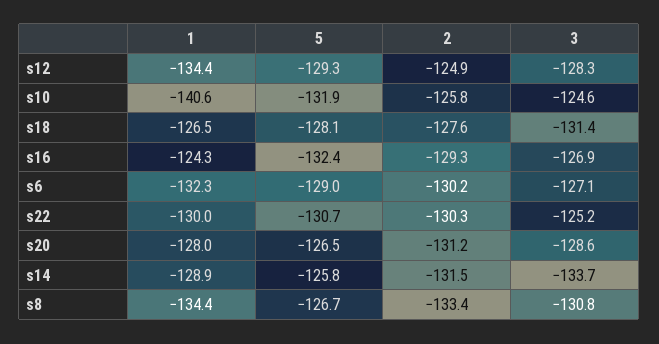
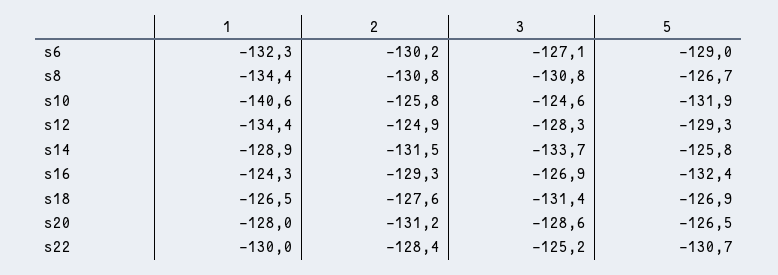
  {
    "1": {
      "s12": -134.4,
      "s10": -140.6,
      "s18": -126.5,
      "s16": -124.3,
      "s6": -132.3,
      "s22": -130,
      "s20": -128,
      "s14": -128.9,
      "s8": -134.4
    },
    "5": {
      "s12": -129.3,
      "s10": -131.9,
-     "s18": -128.1,
+     "s18": -126.9,
      "s16": -132.4,
      "s6": -129,
      "s22": -130.7,
      "s20": -126.5,
      "s14": -125.8,
      "s8": -126.7
    },
    "2": {
      "s12": -124.9,
      "s10": -125.8,
      "s18": -127.6,
      "s16": -129.3,
      "s6": -130.2,
-     "s22": -130.3,
+     "s22": -128.4,
      "s20": -131.2,
      "s14": -131.5,
-     "s8": -133.4
+     "s8": -130.8
    },
    "3": {
      "s12": -128.3,
      "s10": -124.6,
      "s18": -131.4,
      "s16": -126.9,
      "s6": -127.1,
      "s22": -125.2,
      "s20": -128.6,
      "s14": -133.7,
      "s8": -130.8
    }
  }

